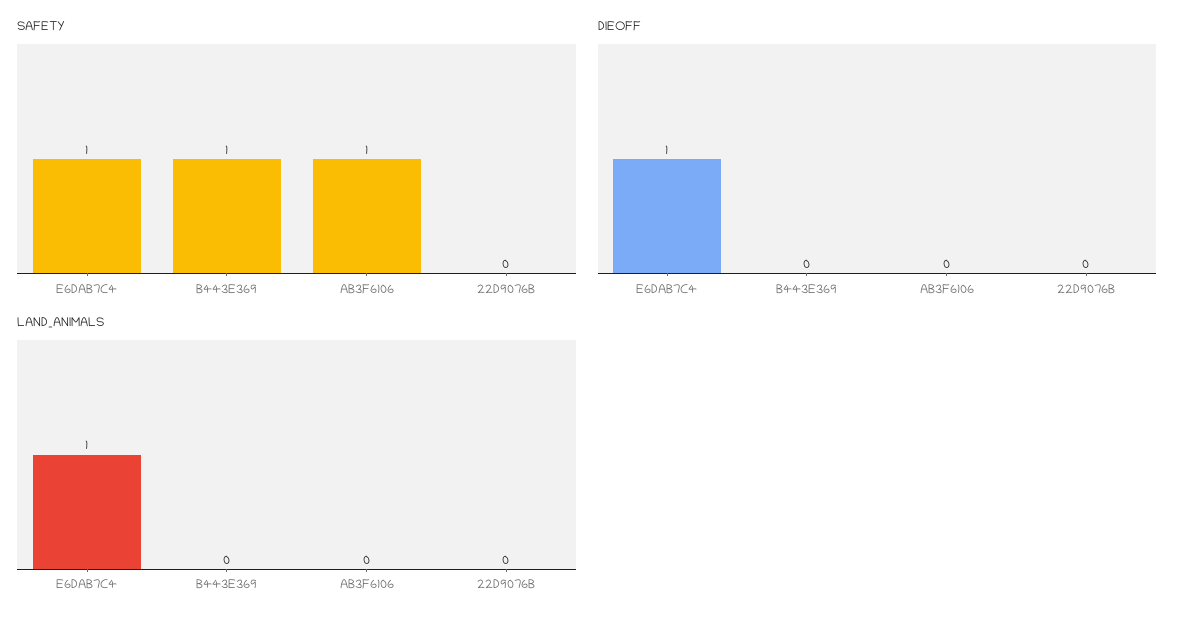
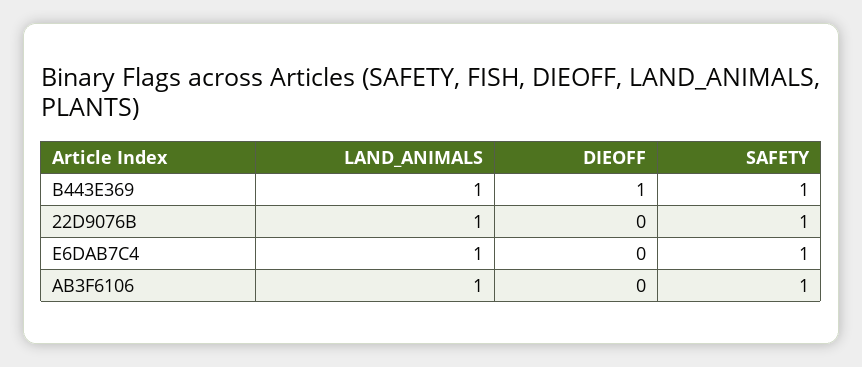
  {
    "SAFETY": {
      "E6DAB7C4": 1,
      "B443E369": 1,
      "AB3F6106": 1,
-     "22D9076B": 0
+     "22D9076B": 1
    },
    "DIEOFF": {
-     "E6DAB7C4": 1,
+     "E6DAB7C4": 0,
-     "B443E369": 0,
+     "B443E369": 1,
      "AB3F6106": 0,
      "22D9076B": 0
    },
    "LAND_ANIMALS": {
      "E6DAB7C4": 1,
-     "B443E369": 0,
+     "B443E369": 1,
-     "AB3F6106": 0,
+     "AB3F6106": 1,
-     "22D9076B": 0
+     "22D9076B": 1
    }
  }

